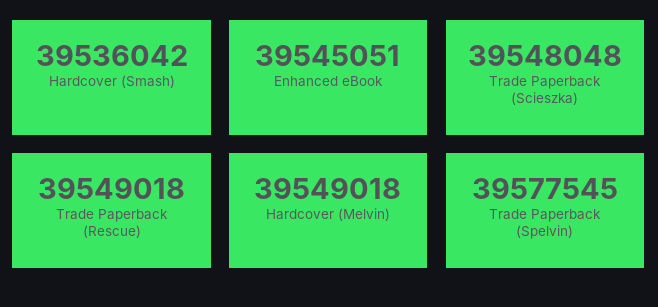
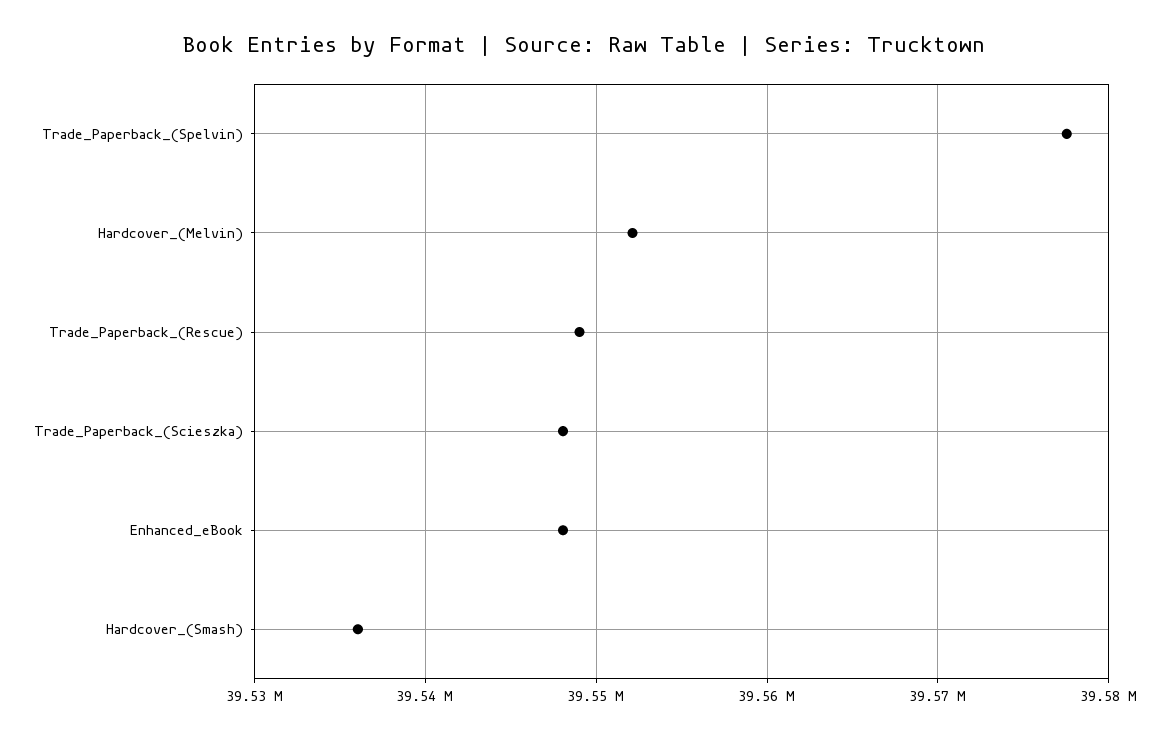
  {
    "Hardcover (Smash)": 39536042,
-   "Enhanced eBook": 39545051,
+   "Enhanced eBook": 39548000,
    "Trade Paperback (Scieszka)": 39548048,
    "Trade Paperback (Rescue)": 39549018,
-   "Hardcover (Melvin)": 39549018,
+   "Hardcover (Melvin)": 39552000,
    "Trade Paperback (Spelvin)": 39577545
  }

